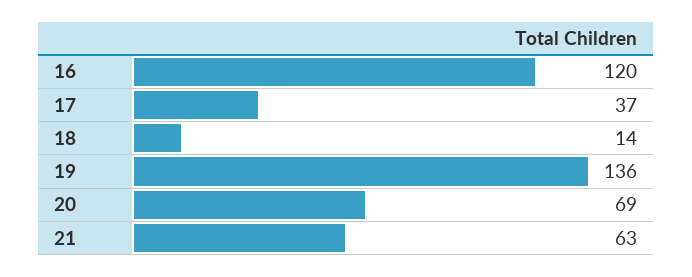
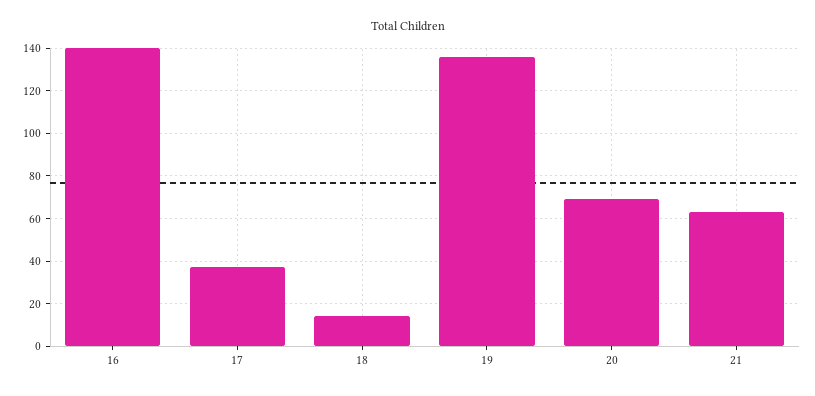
  {
-   "16": 120,
+   "16": 140,
    "17": 37,
    "18": 14,
    "19": 136,
    "20": 69,
    "21": 63
  }

